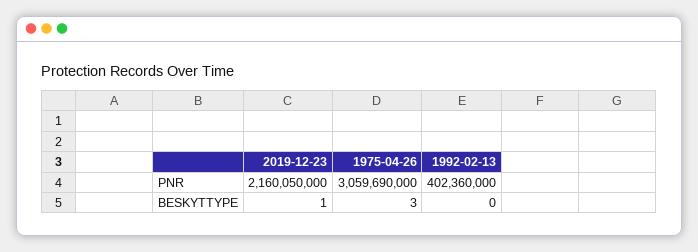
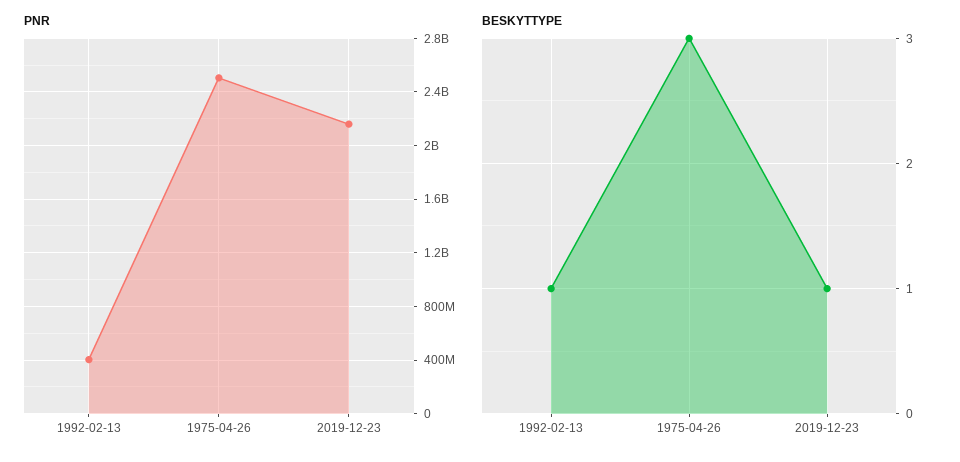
  {
    "PNR": {
      "2019-12-23": 2160050000,
-     "1975-04-26": 3059690000,
+     "1975-04-26": 2500000000,
      "1992-02-13": 402360000
    },
    "BESKYTTYPE": {
      "2019-12-23": 1,
      "1975-04-26": 3,
-     "1992-02-13": 0
+     "1992-02-13": 1
    }
  }

